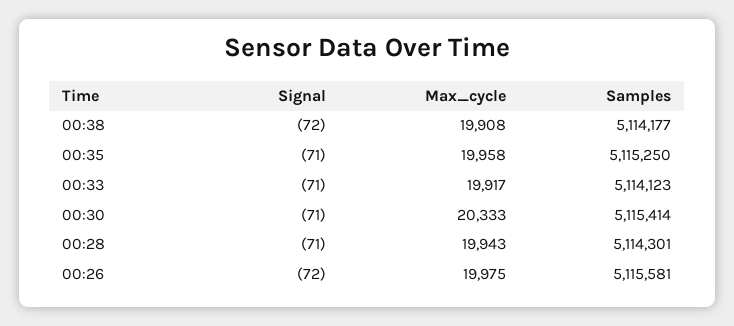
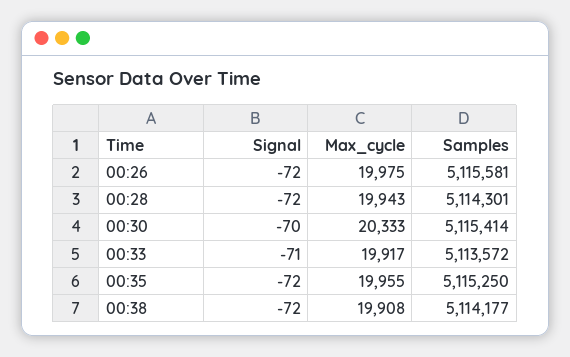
  {
    "Signal": {
      "00:38": -72,
-     "00:35": -71,
+     "00:35": -72,
      "00:33": -71,
-     "00:30": -71,
+     "00:30": -70,
-     "00:28": -71,
+     "00:28": -72,
      "00:26": -72
    },
    "Max_cycle": {
      "00:38": 19908,
-     "00:35": 19958,
+     "00:35": 19955,
      "00:33": 19917,
      "00:30": 20333,
      "00:28": 19943,
      "00:26": 19975
    },
    "Samples": {
      "00:38": 5114177,
      "00:35": 5115250,
-     "00:33": 5114123,
+     "00:33": 5113572,
      "00:30": 5115414,
      "00:28": 5114301,
      "00:26": 5115581
    }
  }

